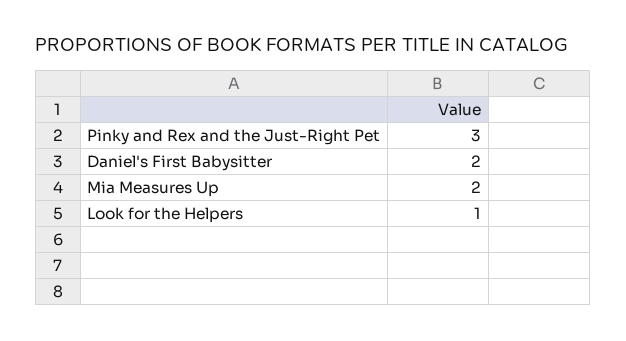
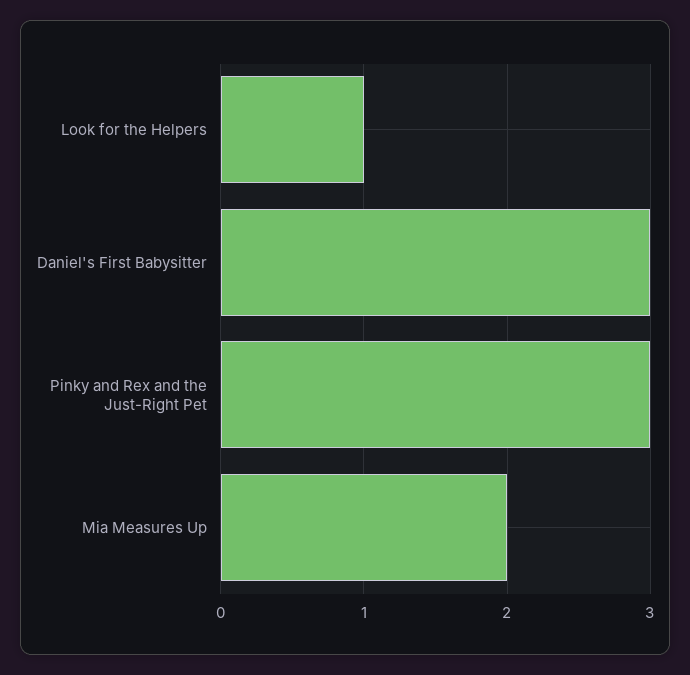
  {
    "Pinky and Rex and the Just-Right Pet": 3,
-   "Daniel's First Babysitter": 2,
+   "Daniel's First Babysitter": 3,
    "Mia Measures Up": 2,
    "Look for the Helpers": 1
  }

